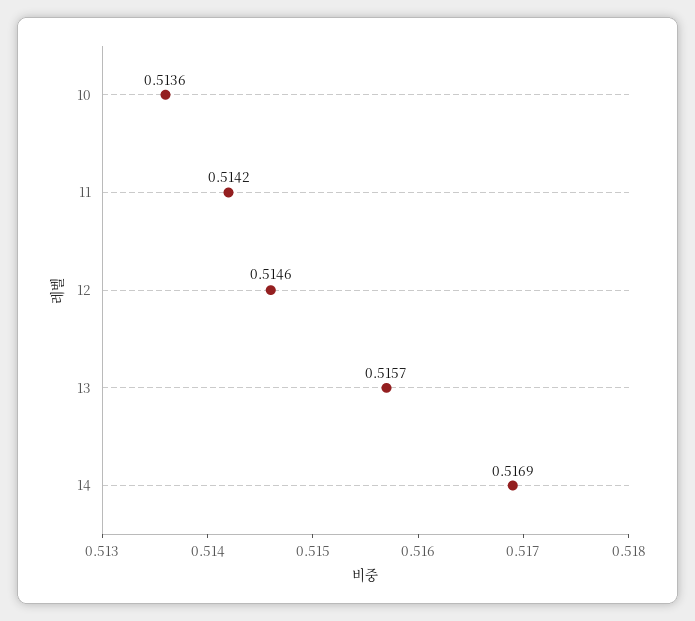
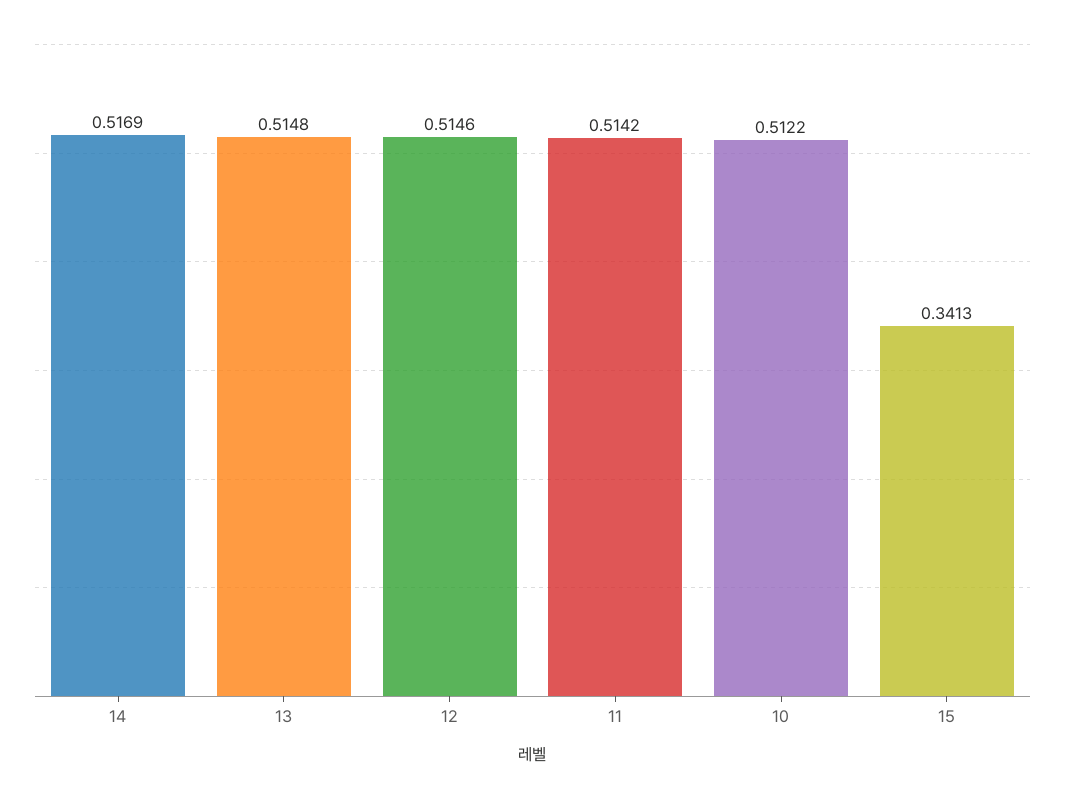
  {
-   "10": 0.5136,
+   "10": 0.5122,
    "11": 0.5142,
    "12": 0.5146,
-   "13": 0.5157,
+   "13": 0.5148,
-   "14": 0.5169
+   "14": 0.5169,
+   "15": 0.3413
  }

